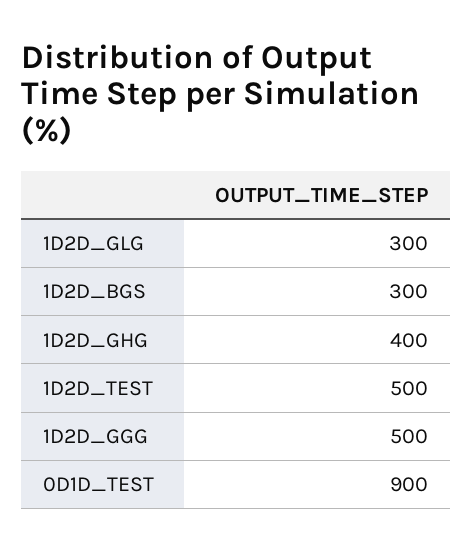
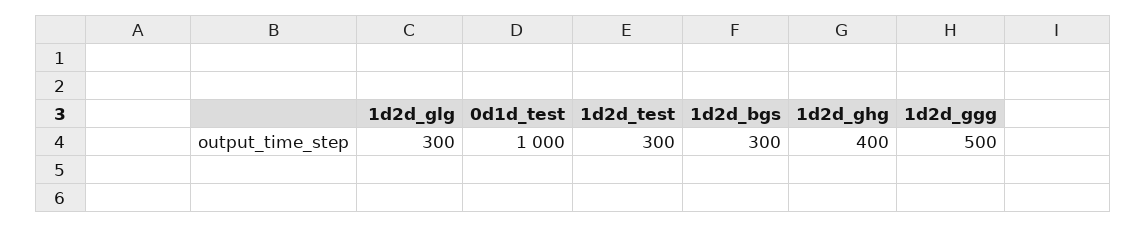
  {
    "1D2D_GLG": 300,
    "1D2D_BGS": 300,
    "1D2D_GHG": 400,
-   "1D2D_TEST": 500,
+   "1D2D_TEST": 300,
    "1D2D_GGG": 500,
-   "0D1D_TEST": 900
+   "0D1D_TEST": 1000
  }

